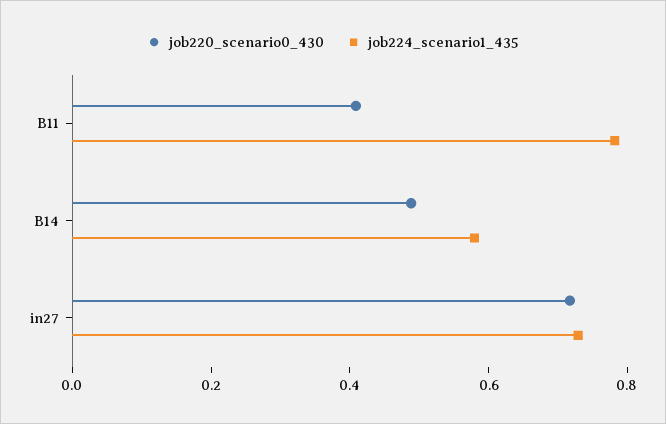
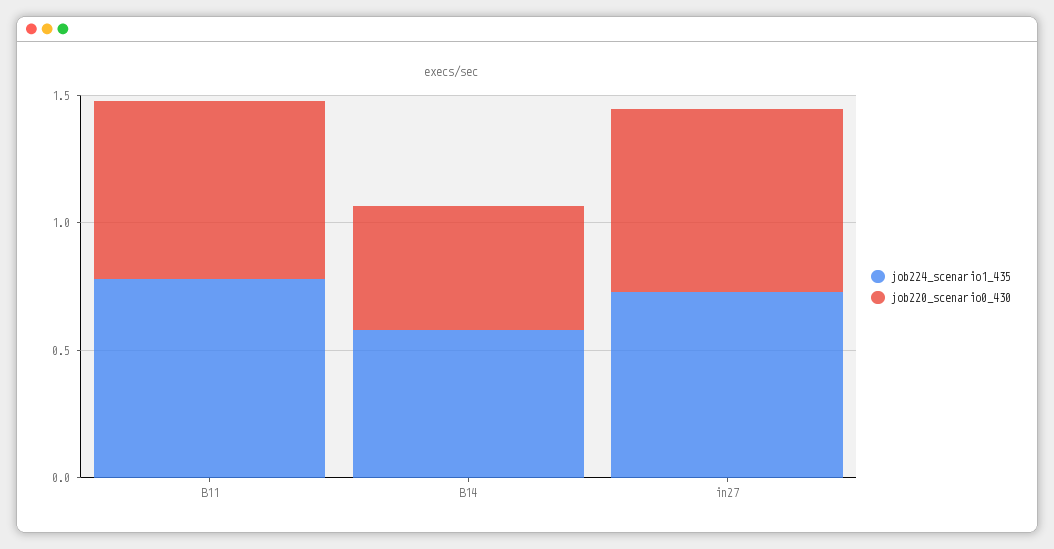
  {
    "job220_scenario0_430": {
-     "B11": 0.4,
+     "B11": 0.7,
      "B14": 0.5,
      "in27": 0.7
    },
    "job224_scenario1_435": {
      "B11": 0.8,
      "B14": 0.6,
      "in27": 0.75
    }
  }

